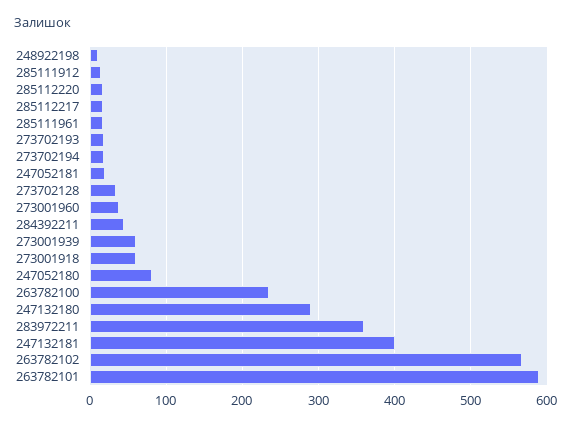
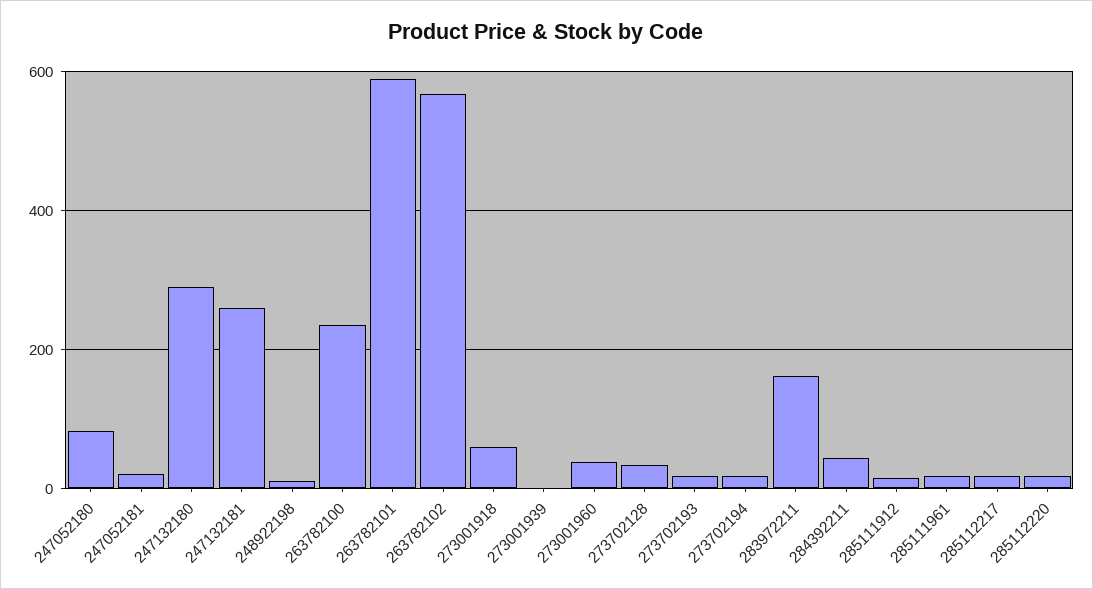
  {
    "248922198": 10,
    "285111912": 20,
    "285112220": 20,
    "285112217": 20,
    "285111961": 20,
    "273702193": 20,
    "273702194": 20,
    "247052181": 20,
    "273702128": 30,
    "273001960": 40,
    "284392211": 40,
-   "273001939": 60,
+   "273001939": 0,
    "273001918": 60,
    "247052180": 80,
    "263782100": 240,
    "247132180": 290,
-   "283972211": 360,
+   "283972211": 160,
-   "247132181": 400,
+   "247132181": 260,
    "263782102": 570,
    "263782101": 590
  }

